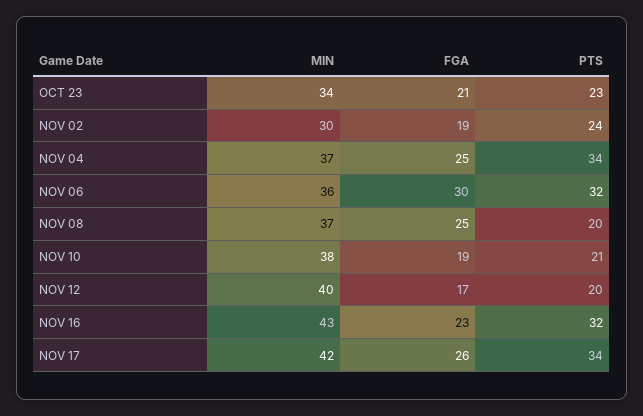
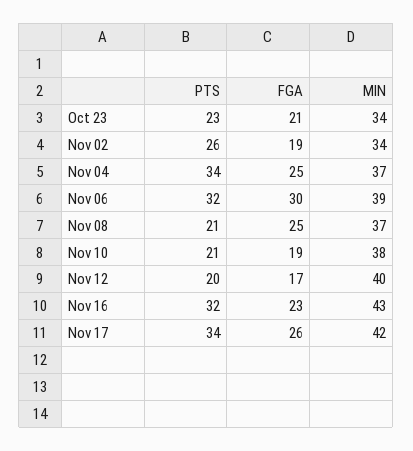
  {
    "MIN": {
      "OCT 23": 34,
-     "NOV 02": 30,
+     "NOV 02": 34,
      "NOV 04": 37,
-     "NOV 06": 36,
+     "NOV 06": 39,
      "NOV 08": 37,
      "NOV 10": 38,
      "NOV 12": 40,
      "NOV 16": 43,
      "NOV 17": 42
    },
    "FGA": {
      "OCT 23": 21,
      "NOV 02": 19,
      "NOV 04": 25,
      "NOV 06": 30,
      "NOV 08": 25,
      "NOV 10": 19,
      "NOV 12": 17,
      "NOV 16": 23,
      "NOV 17": 26
    },
    "PTS": {
      "OCT 23": 23,
-     "NOV 02": 24,
+     "NOV 02": 26,
      "NOV 04": 34,
      "NOV 06": 32,
-     "NOV 08": 20,
+     "NOV 08": 21,
      "NOV 10": 21,
      "NOV 12": 20,
      "NOV 16": 32,
      "NOV 17": 34
    }
  }

